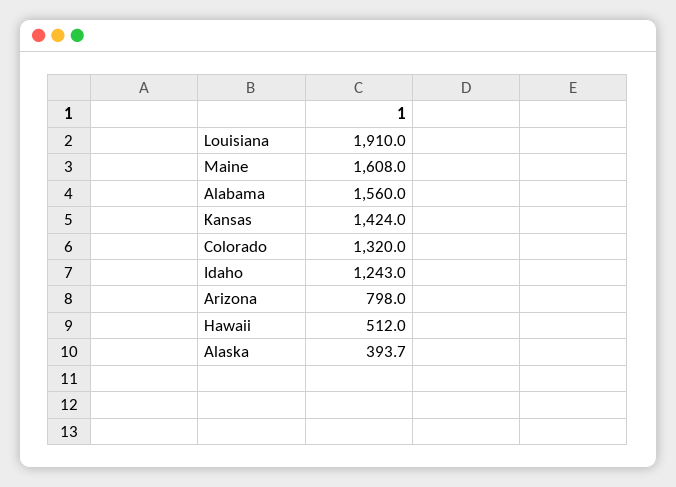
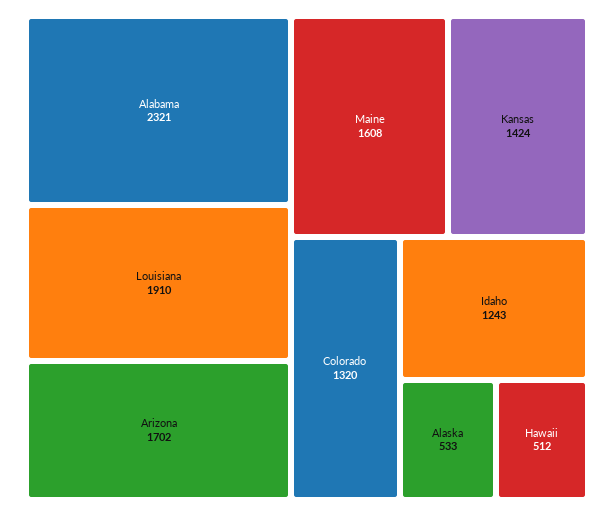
  {
    "Louisiana": 1910,
    "Maine": 1608,
-   "Alabama": 1560,
+   "Alabama": 2321,
    "Kansas": 1424,
    "Colorado": 1320,
    "Idaho": 1243,
-   "Arizona": 798,
+   "Arizona": 1702,
    "Hawaii": 512,
-   "Alaska": 393.7
+   "Alaska": 533
  }

